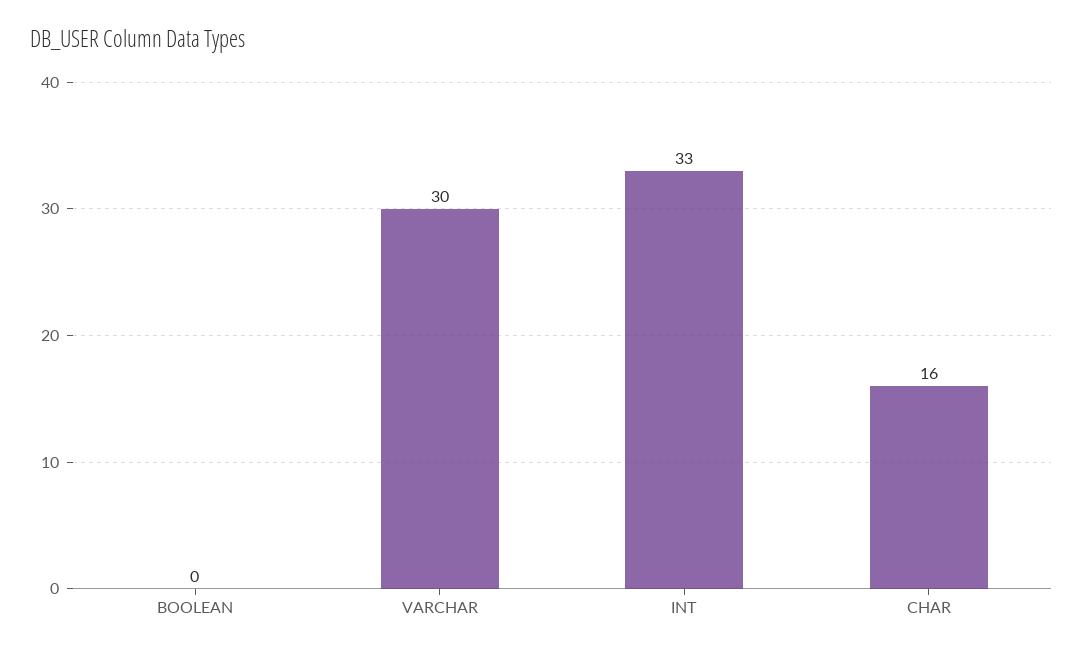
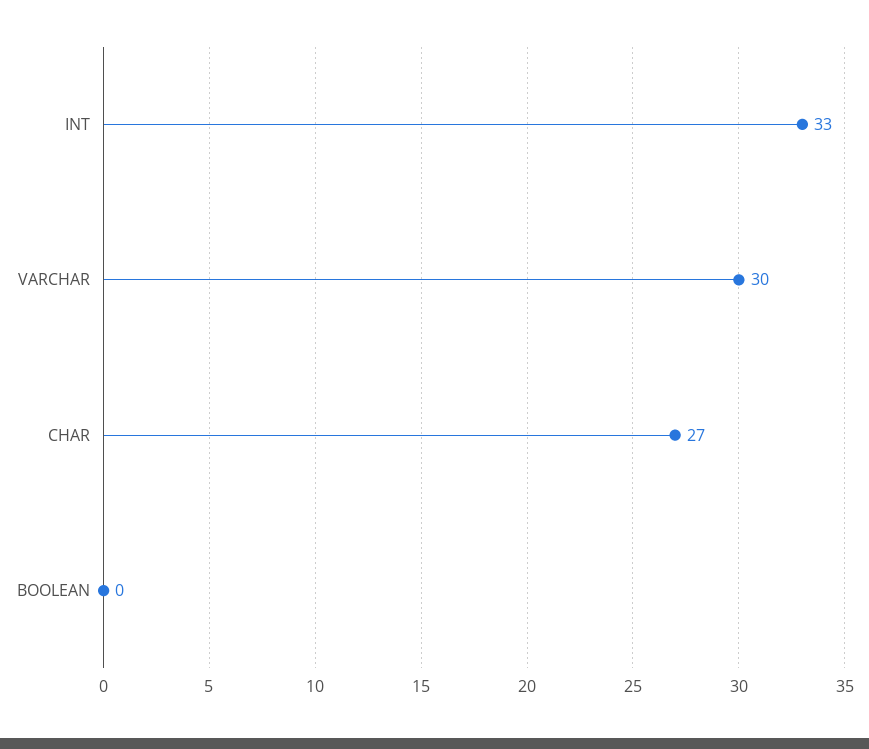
  {
    "BOOLEAN": 0,
    "VARCHAR": 30,
    "INT": 33,
-   "CHAR": 16
+   "CHAR": 27
  }

